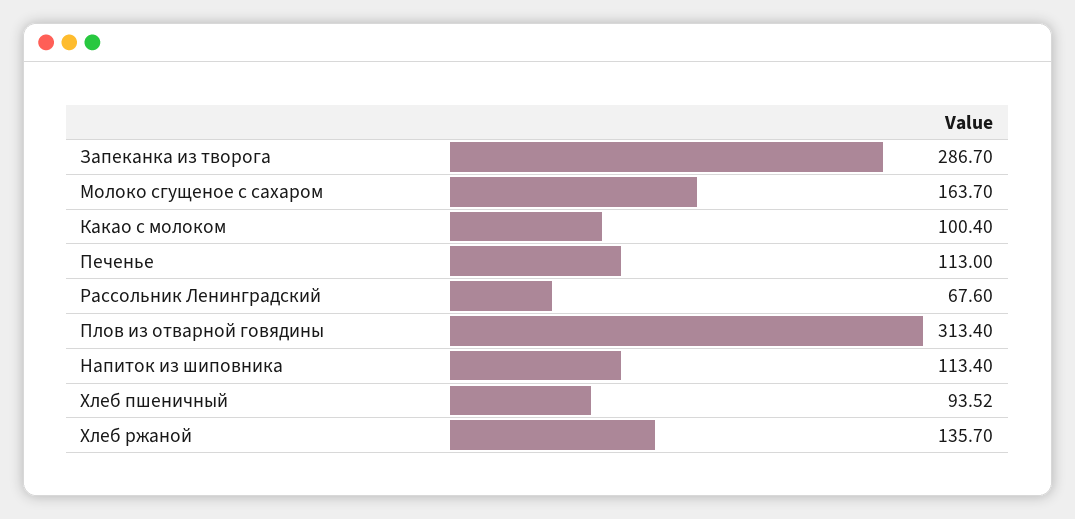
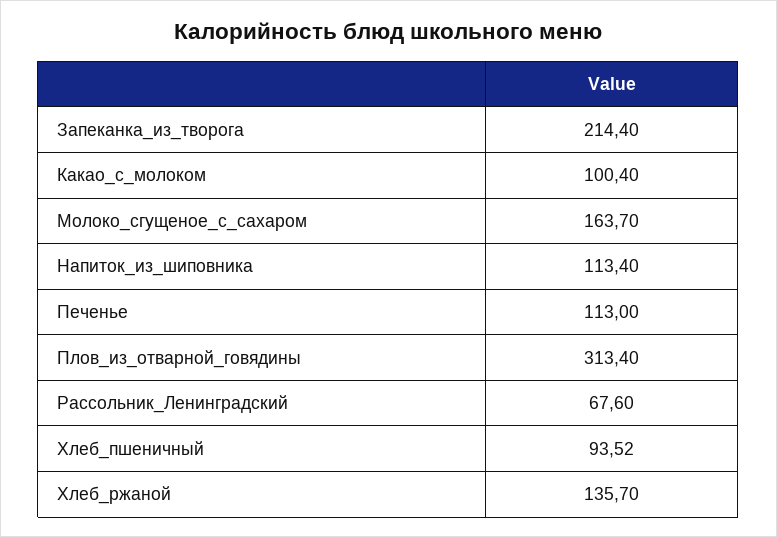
  {
-   "Запеканка из творога": 286.7,
+   "Запеканка из творога": 214.4,
    "Молоко сгущеное с сахаром": 163.7,
    "Какао с молоком": 100.4,
    "Печенье": 113,
    "Рассольник Ленинградский": 67.6,
    "Плов из отварной говядины": 313.4,
    "Напиток из шиповника": 113.4,
    "Хлеб пшеничный": 93.52,
    "Хлеб ржаной": 135.7
  }

